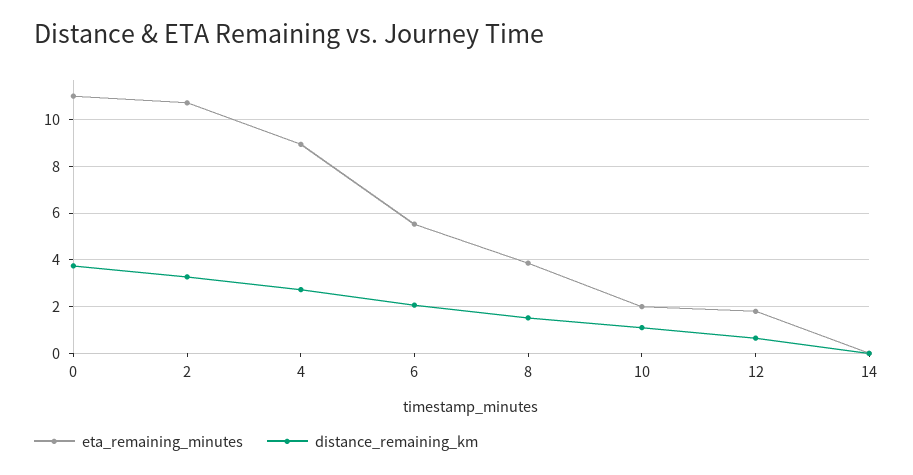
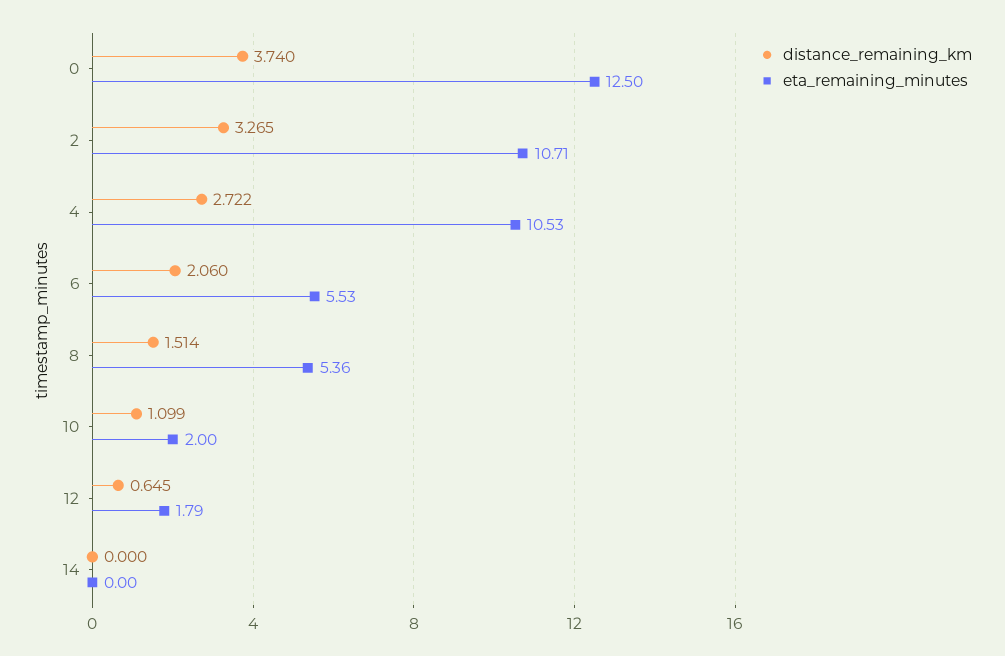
  {
    "eta_remaining_minutes": {
-     "0": 11,
+     "0": 12.5,
      "2": 10.71,
-     "4": 9,
+     "4": 10.53,
      "6": 5.53,
-     "8": 4,
+     "8": 5.36,
      "10": 2,
      "12": 1.79,
      "14": 0
    },
    "distance_remaining_km": {
      "0": 3.74,
      "2": 3.265,
      "4": 2.722,
      "6": 2.06,
      "8": 1.514,
      "10": 1.099,
      "12": 0.645,
      "14": 0
    }
  }

